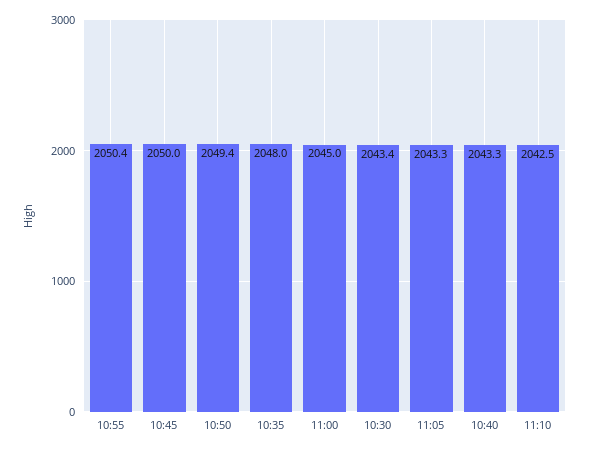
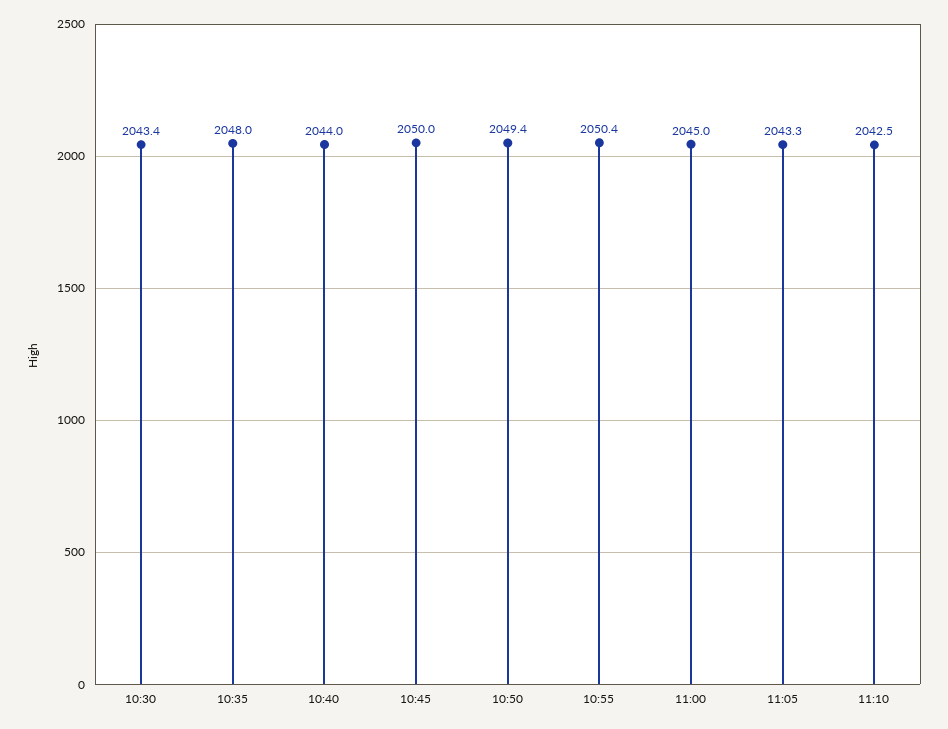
  {
    "10:55": 2050.4,
    "10:45": 2050,
    "10:50": 2049.4,
    "10:35": 2048,
    "11:00": 2045,
    "10:30": 2043.4,
    "11:05": 2043.3,
-   "10:40": 2043.3,
+   "10:40": 2044,
    "11:10": 2042.5
  }

